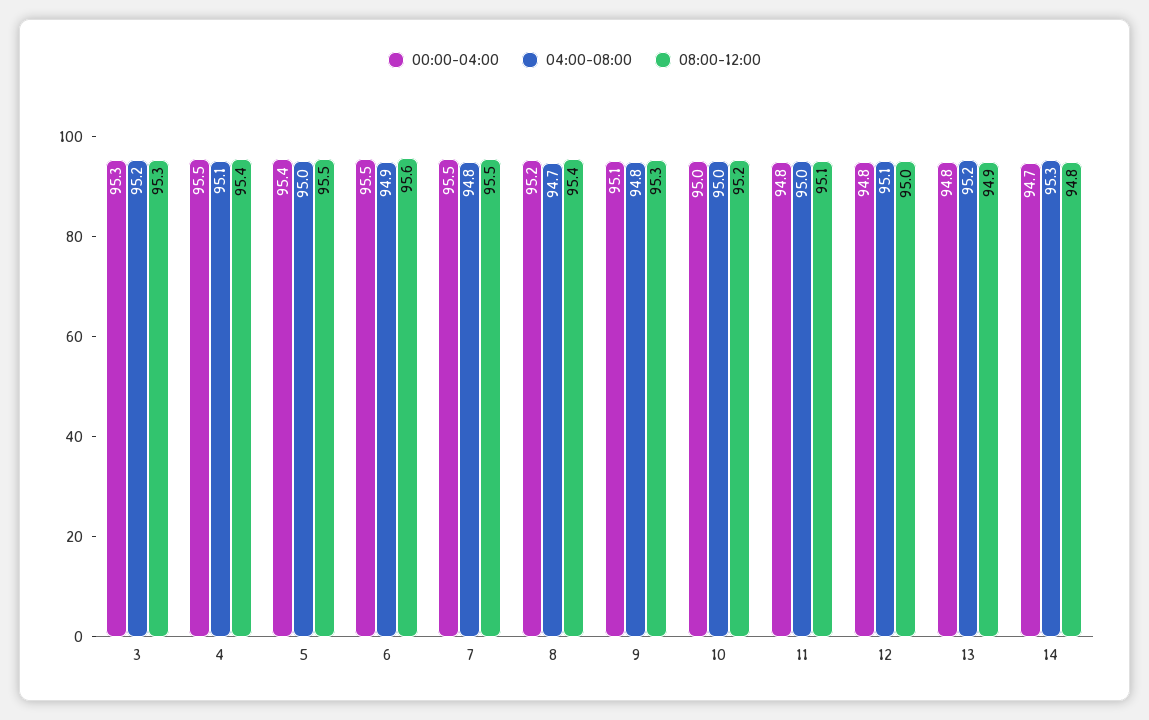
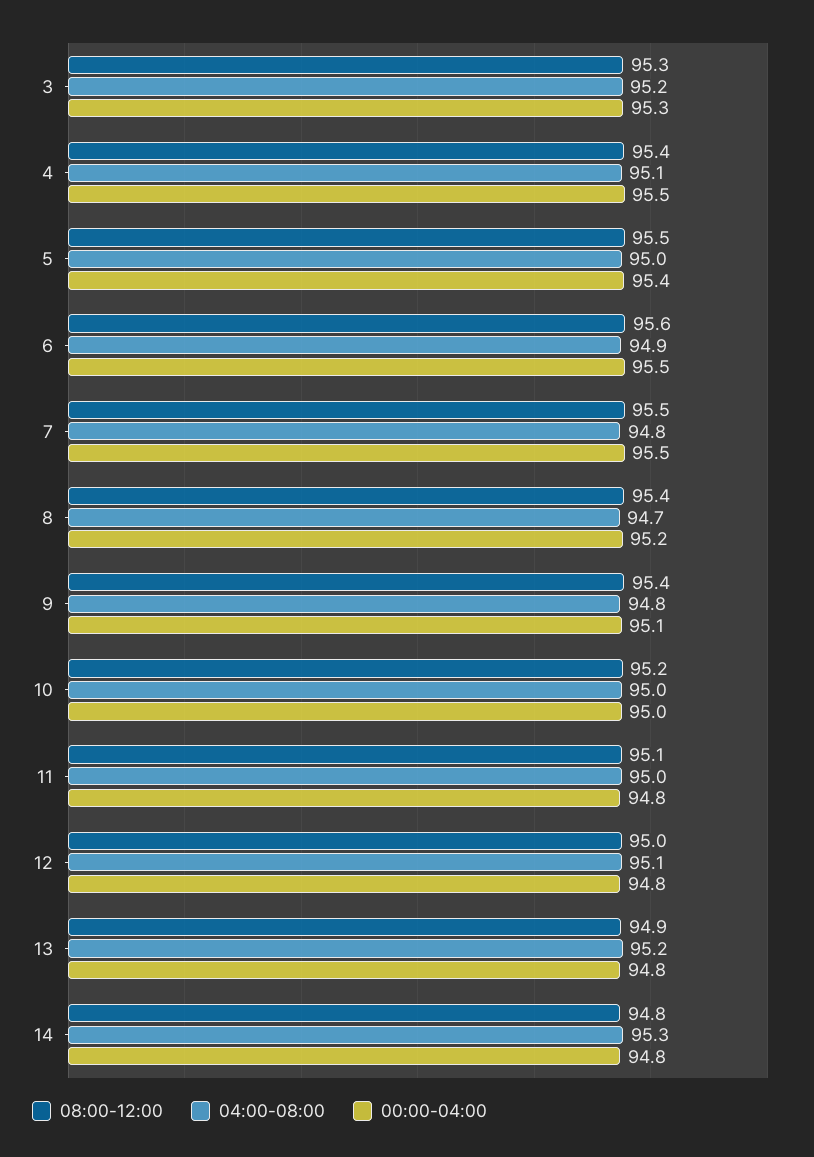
  {
    "00:00-04:00": {
      "3": 95.3,
      "4": 95.5,
      "5": 95.4,
      "6": 95.5,
      "7": 95.5,
      "8": 95.2,
      "9": 95.1,
      "10": 95,
      "11": 94.8,
      "12": 94.8,
      "13": 94.8,
-     "14": 94.7
+     "14": 94.8
    },
    "04:00-08:00": {
      "3": 95.2,
      "4": 95.1,
      "5": 95,
      "6": 94.9,
      "7": 94.8,
      "8": 94.7,
      "9": 94.8,
      "10": 95,
      "11": 95,
      "12": 95.1,
      "13": 95.2,
      "14": 95.3
    },
    "08:00-12:00": {
      "3": 95.3,
      "4": 95.4,
      "5": 95.5,
      "6": 95.6,
      "7": 95.5,
      "8": 95.4,
-     "9": 95.3,
+     "9": 95.4,
      "10": 95.2,
      "11": 95.1,
      "12": 95,
      "13": 94.9,
      "14": 94.8
    }
  }

